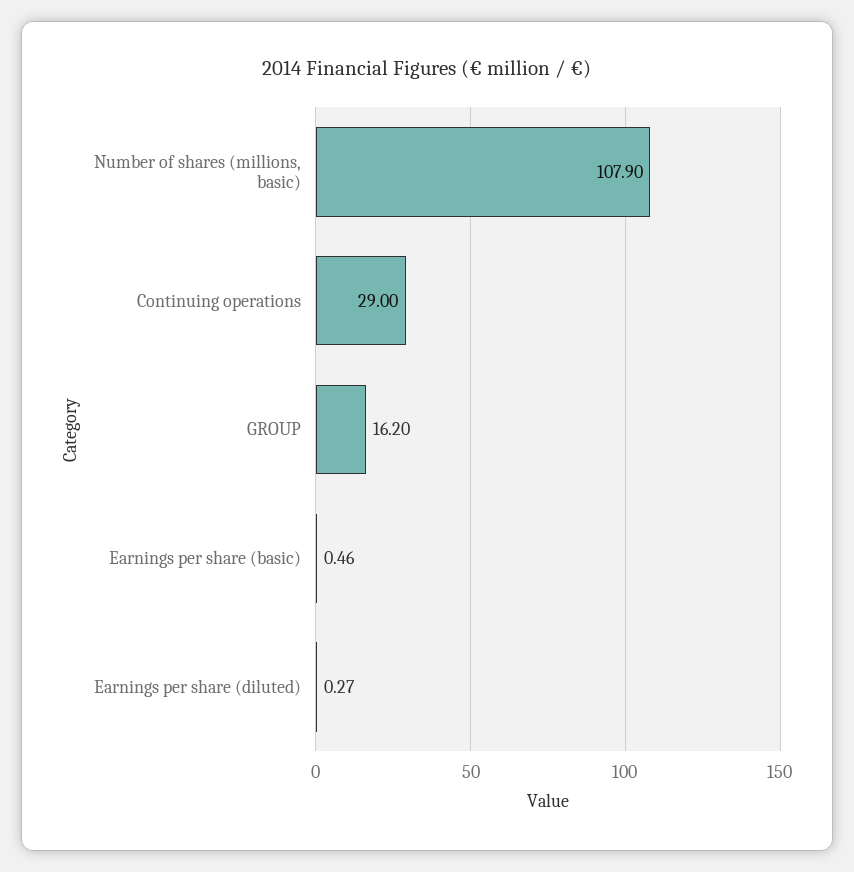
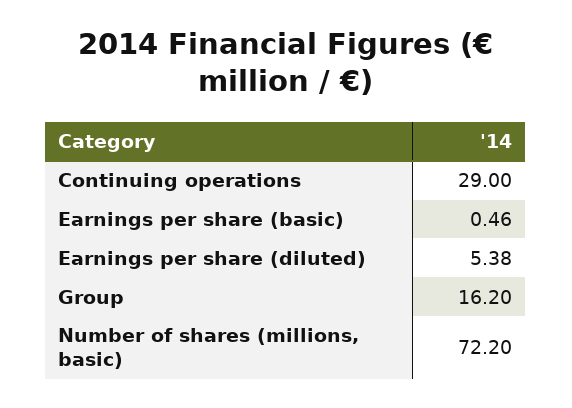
  {
-   "Number of shares (millions, basic)": 107.9,
+   "Number of shares (millions, basic)": 72.2,
    "Continuing operations": 29,
    "GROUP": 16.2,
    "Earnings per share (basic)": 0.46,
-   "Earnings per share (diluted)": 0.27
+   "Earnings per share (diluted)": 5.38
  }

